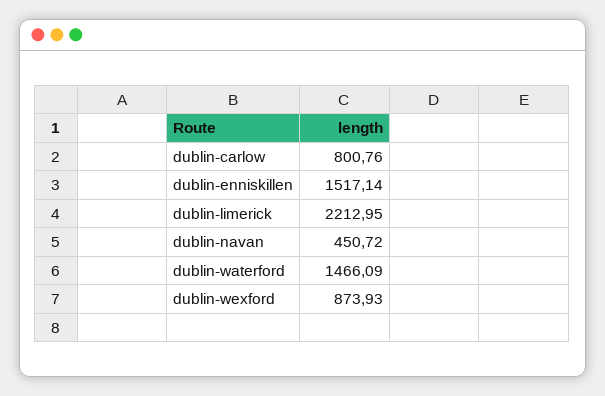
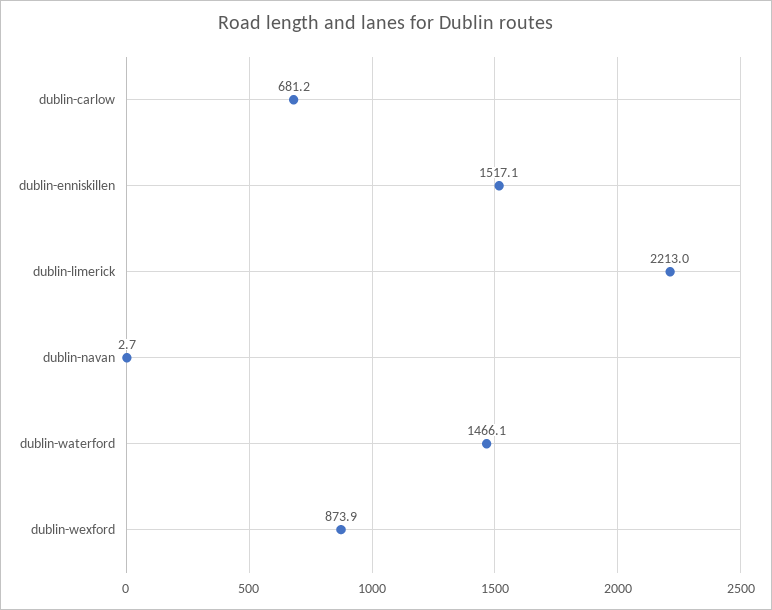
  {
-   "dublin-carlow": 800.76,
+   "dublin-carlow": 681.2,
    "dublin-enniskillen": 1517.14,
    "dublin-limerick": 2212.95,
-   "dublin-navan": 450.72,
+   "dublin-navan": 2.7,
    "dublin-waterford": 1466.09,
    "dublin-wexford": 873.93
  }

